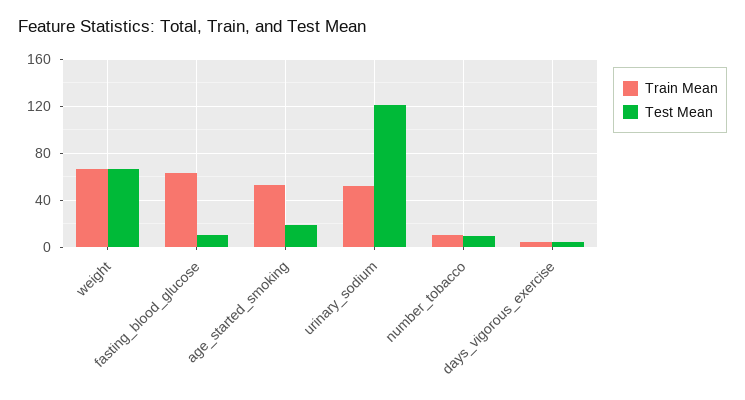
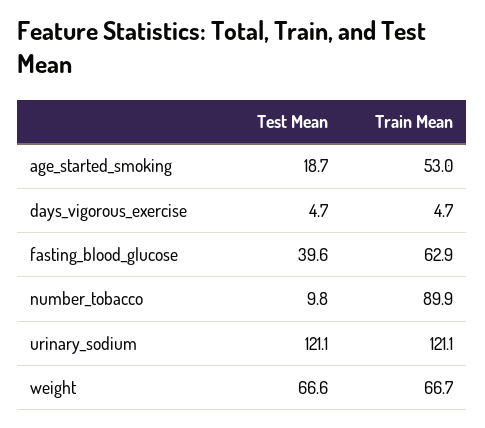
  {
    "Train Mean": {
      "weight": 66.7,
      "fasting_blood_glucose": 62.9,
      "age_started_smoking": 53,
-     "urinary_sodium": 50,
+     "urinary_sodium": 121.1,
-     "number_tobacco": 10,
+     "number_tobacco": 89.9,
      "days_vigorous_exercise": 4.7
    },
    "Test Mean": {
      "weight": 66.6,
-     "fasting_blood_glucose": 10,
+     "fasting_blood_glucose": 39.6,
      "age_started_smoking": 18.7,
      "urinary_sodium": 121.1,
      "number_tobacco": 9.8,
      "days_vigorous_exercise": 4.7
    }
  }

